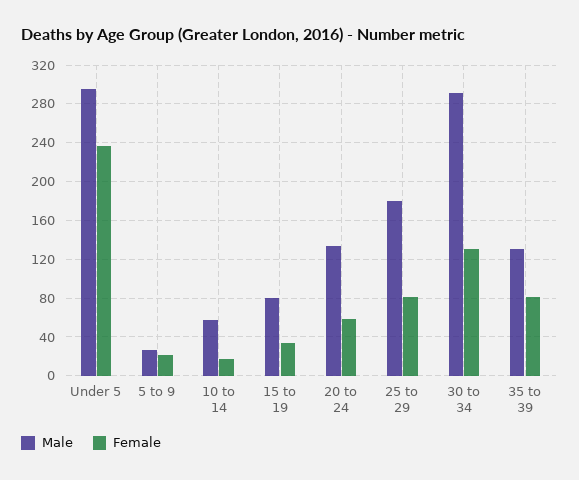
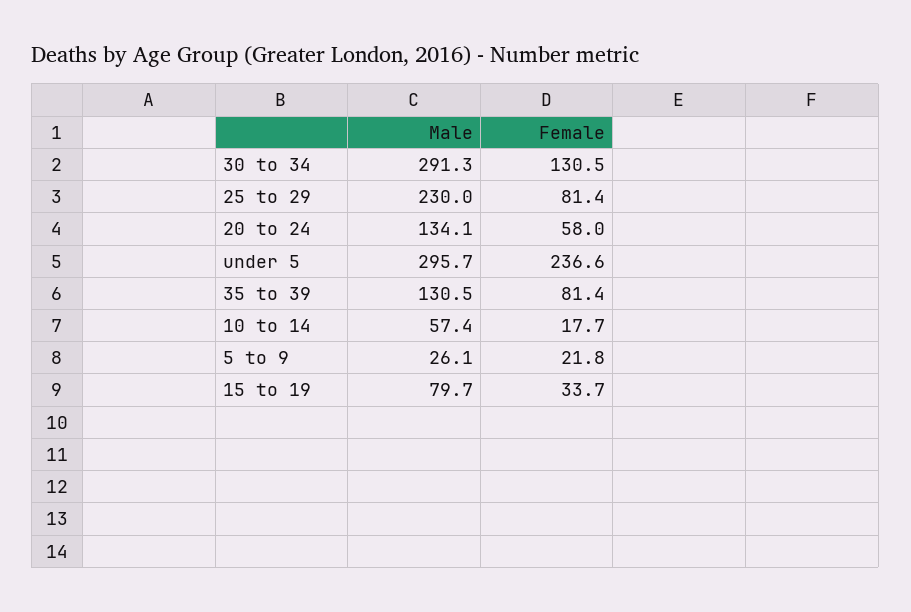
  {
    "Male": {
      "Under 5": 295.7,
      "5 to 9": 26.1,
      "10 to 14": 57.4,
      "15 to 19": 79.7,
      "20 to 24": 134.1,
-     "25 to 29": 180,
+     "25 to 29": 230,
      "30 to 34": 291.3,
      "35 to 39": 130.5
    },
    "Female": {
      "Under 5": 236.6,
      "5 to 9": 21.8,
      "10 to 14": 17.7,
      "15 to 19": 33.7,
      "20 to 24": 58,
      "25 to 29": 81.4,
      "30 to 34": 130.5,
      "35 to 39": 81.4
    }
  }

